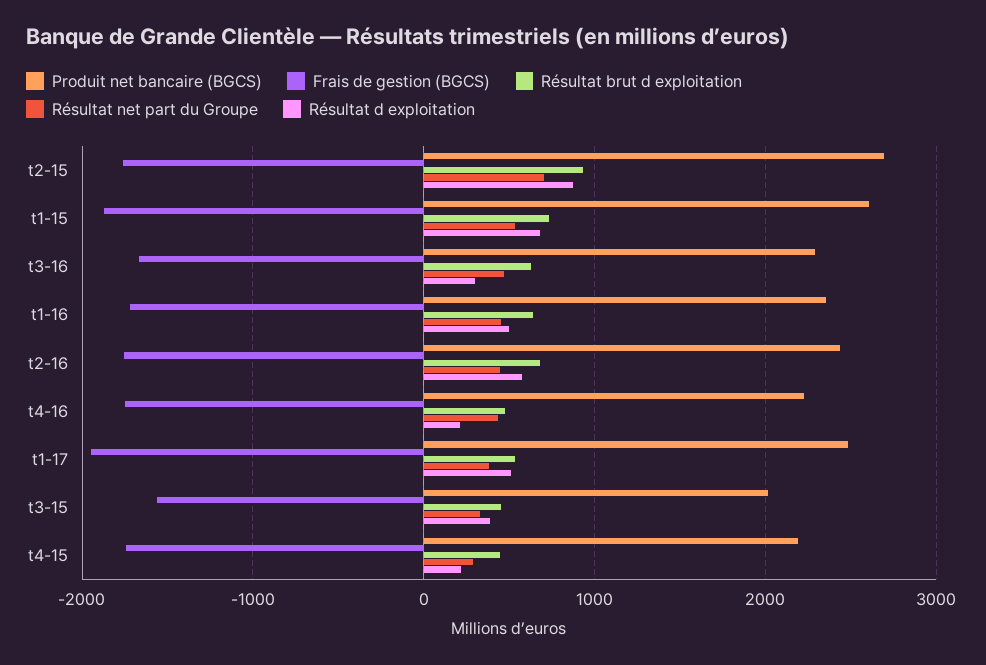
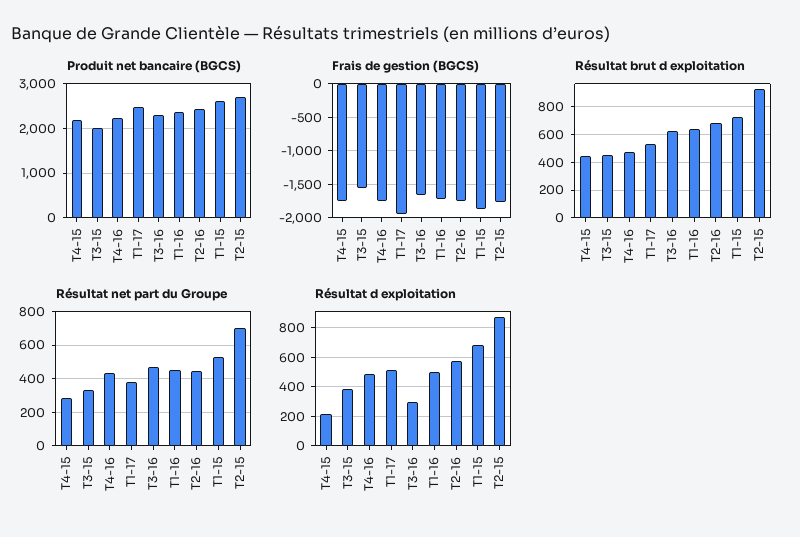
  {
    "Produit net bancaire (BGCS)": {
      "t2-15": 2700,
      "t1-15": 2600,
      "t3-16": 2300,
      "t1-16": 2400,
      "t2-16": 2400,
      "t4-16": 2200,
      "t1-17": 2500,
      "t3-15": 2000,
      "t4-15": 2200
    },
    "Frais de gestion (BGCS)": {
      "t2-15": -1800,
      "t1-15": -1900,
      "t3-16": -1700,
      "t1-16": -1700,
      "t2-16": -1800,
      "t4-16": -1800,
      "t1-17": -2000,
      "t3-15": -1600,
      "t4-15": -1700
    },
    "Résultat brut d exploitation": {
      "t2-15": 950,
      "t1-15": 750,
      "t3-16": 650,
      "t1-16": 650,
      "t2-16": 700,
      "t4-16": 450,
      "t1-17": 550,
      "t3-15": 450,
      "t4-15": 450
    },
    "Résultat net part du Groupe": {
      "t2-15": 700,
      "t1-15": 550,
      "t3-16": 450,
      "t1-16": 450,
      "t2-16": 450,
      "t4-16": 450,
      "t1-17": 400,
      "t3-15": 350,
      "t4-15": 300
    },
    "Résultat d exploitation": {
      "t2-15": 900,
      "t1-15": 700,
      "t3-16": 300,
      "t1-16": 500,
      "t2-16": 600,
-     "t4-16": 200,
+     "t4-16": 500,
      "t1-17": 500,
      "t3-15": 400,
      "t4-15": 200
    }
  }

